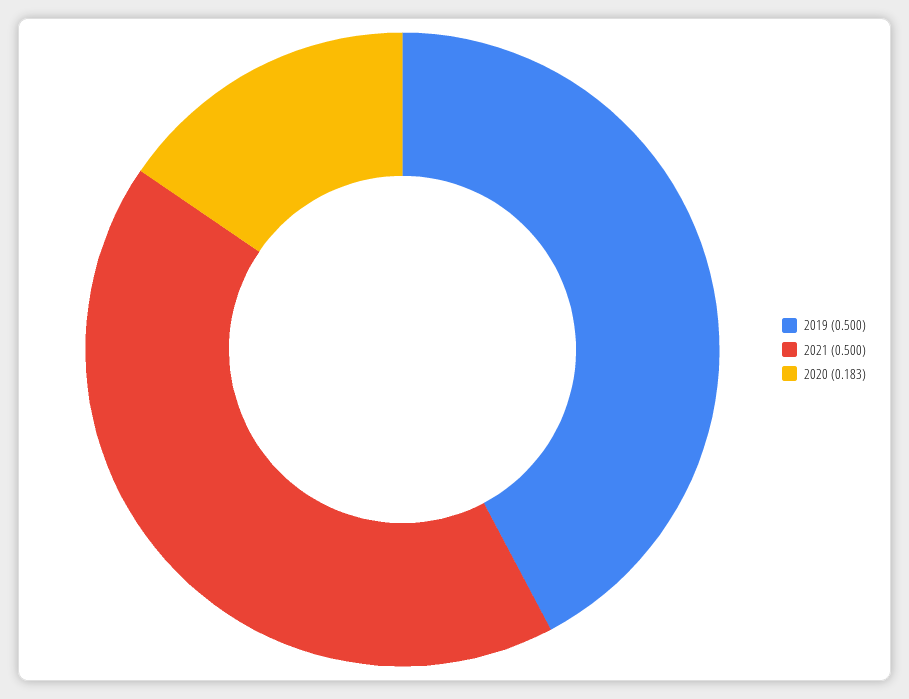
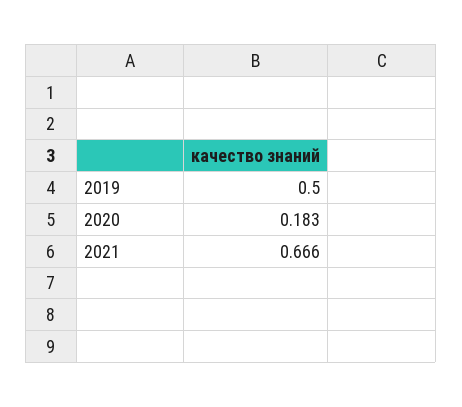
  {
    "2019": 0.5,
-   "2021": 0.5,
+   "2021": 0.666,
    "2020": 0.183
  }

